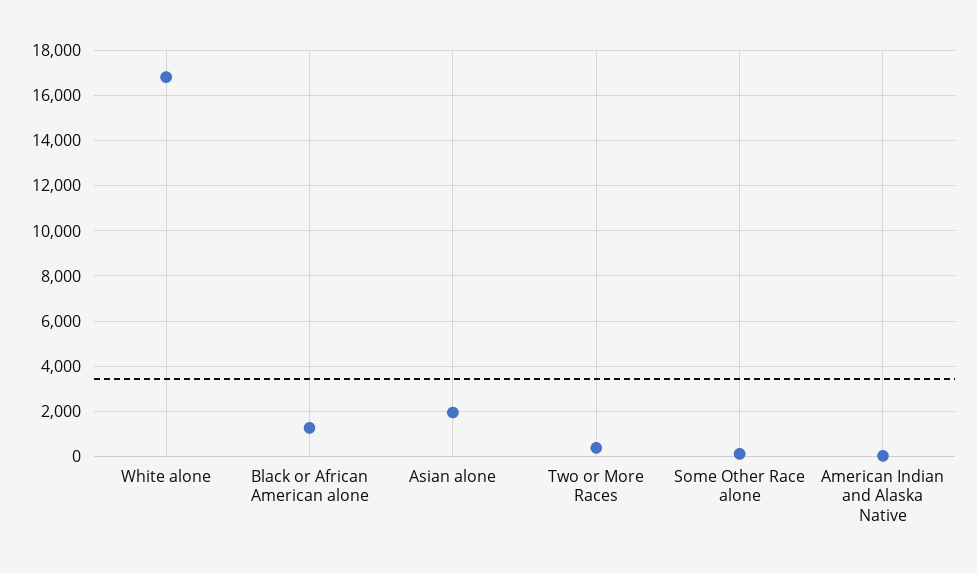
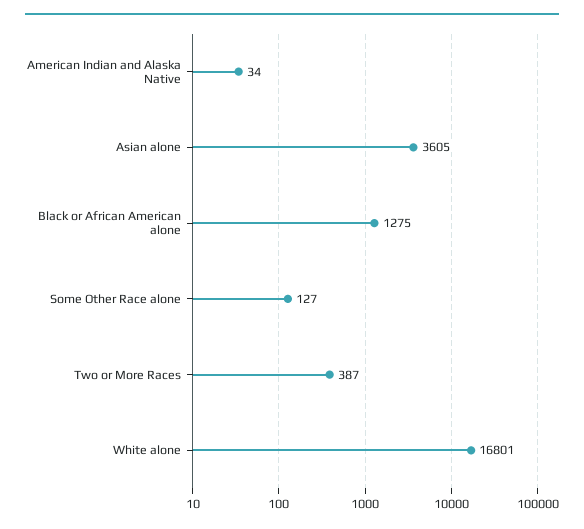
  {
    "White alone": 16801,
    "Black or African American alone": 1275,
-   "Asian alone": 2000,
+   "Asian alone": 3605,
    "Two or More Races": 387,
    "Some Other Race alone": 127,
    "American Indian and Alaska Native": 34
  }

